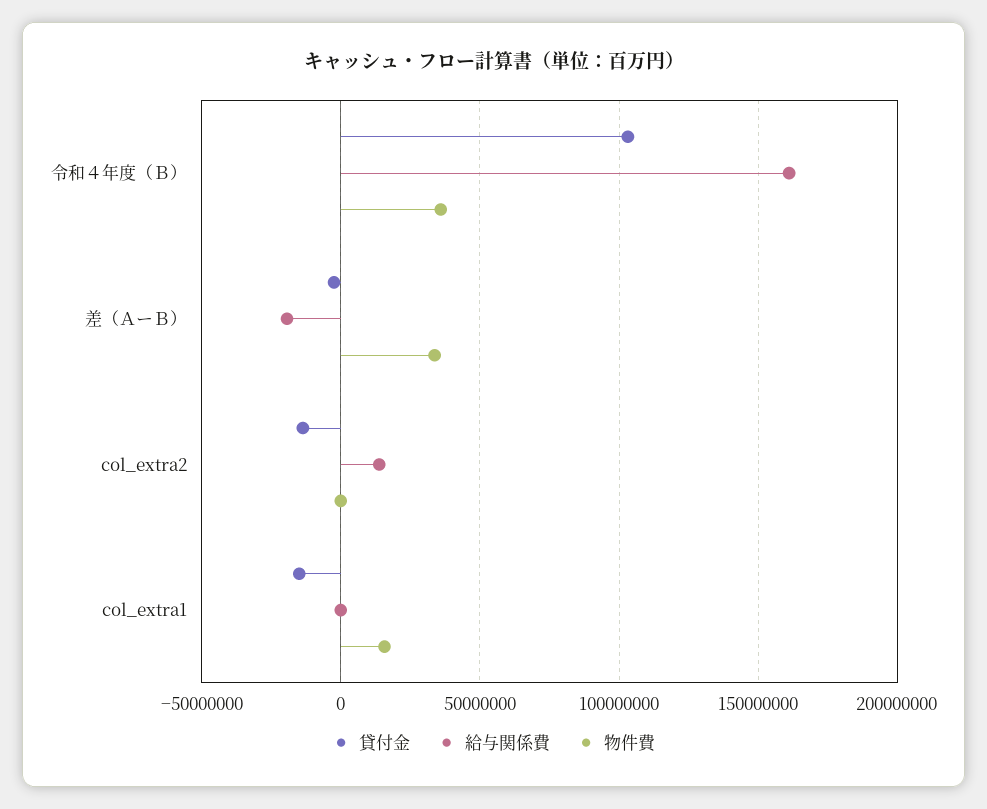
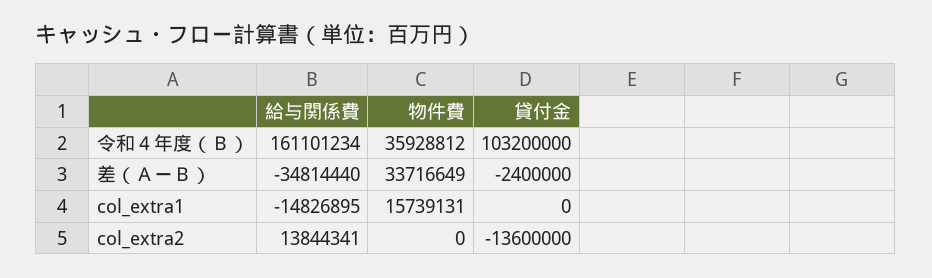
  {
    "貸付金": {
      "令和４年度（Ｂ）": 103200000,
      "差（ＡーＢ）": -2400000,
      "col_extra2": -13600000,
-     "col_extra1": -15000000
+     "col_extra1": 0
    },
    "給与関係費": {
      "令和４年度（Ｂ）": 161101234,
-     "差（ＡーＢ）": -20000000,
+     "差（ＡーＢ）": -34814440,
      "col_extra2": 13844341,
-     "col_extra1": 0
+     "col_extra1": -14826895
    },
    "物件費": {
      "令和４年度（Ｂ）": 35928812,
      "差（ＡーＢ）": 33716649,
      "col_extra2": 0,
      "col_extra1": 15739131
    }
  }

